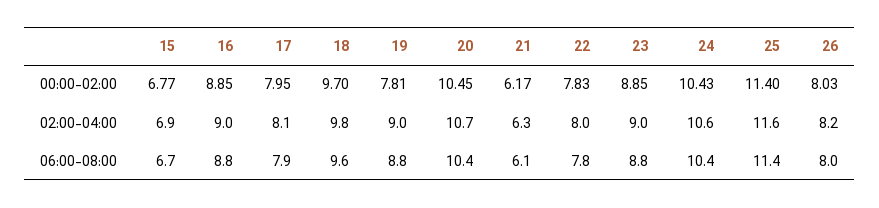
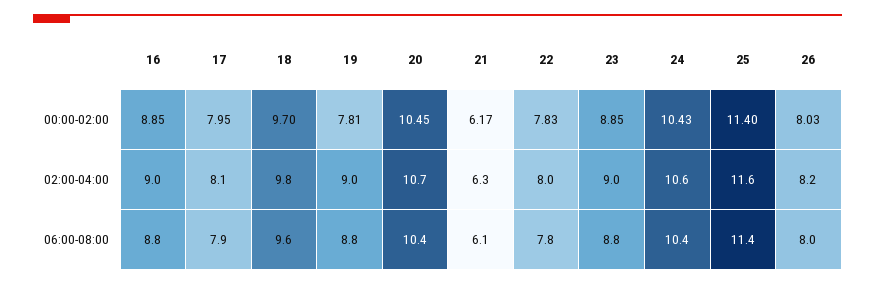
  {
-   "15": {
-     "00:00-02:00": 6.77,
-     "02:00-04:00": 6.9,
-     "06:00-08:00": 6.7
-   },
    "16": {
      "00:00-02:00": 8.85,
      "02:00-04:00": 9,
      "06:00-08:00": 8.8
    },
    "17": {
      "00:00-02:00": 7.95,
      "02:00-04:00": 8.1,
      "06:00-08:00": 7.9
    },
    "18": {
      "00:00-02:00": 9.7,
      "02:00-04:00": 9.8,
      "06:00-08:00": 9.6
    },
    "19": {
      "00:00-02:00": 7.81,
      "02:00-04:00": 9,
      "06:00-08:00": 8.8
    },
    "20": {
      "00:00-02:00": 10.45,
      "02:00-04:00": 10.7,
      "06:00-08:00": 10.4
    },
    "21": {
      "00:00-02:00": 6.17,
      "02:00-04:00": 6.3,
      "06:00-08:00": 6.1
    },
    "22": {
      "00:00-02:00": 7.83,
      "02:00-04:00": 8,
      "06:00-08:00": 7.8
    },
    "23": {
      "00:00-02:00": 8.85,
      "02:00-04:00": 9,
      "06:00-08:00": 8.8
    },
    "24": {
      "00:00-02:00": 10.43,
      "02:00-04:00": 10.6,
      "06:00-08:00": 10.4
    },
    "25": {
      "00:00-02:00": 11.4,
      "02:00-04:00": 11.6,
      "06:00-08:00": 11.4
    },
    "26": {
      "00:00-02:00": 8.03,
      "02:00-04:00": 8.2,
      "06:00-08:00": 8
    }
  }

